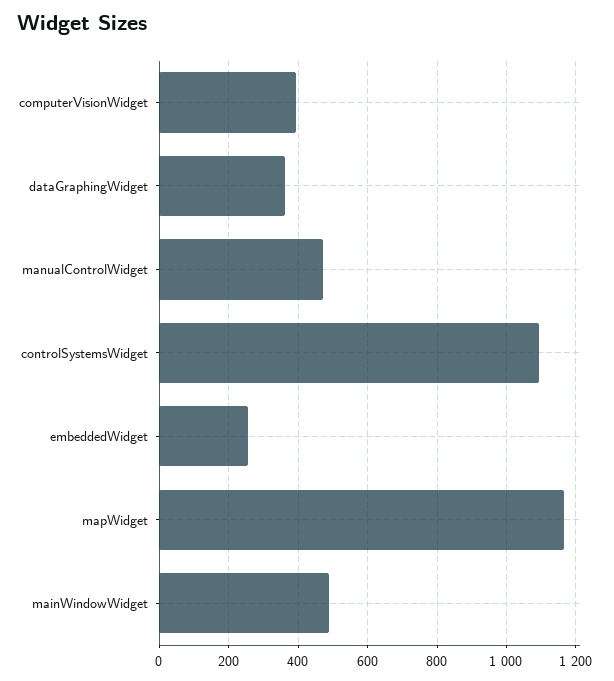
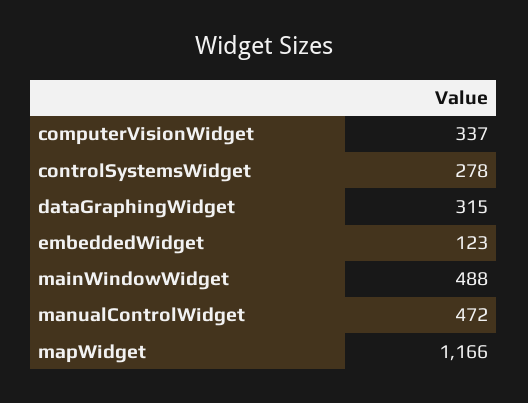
  {
-   "computerVisionWidget": 400,
+   "computerVisionWidget": 337,
-   "dataGraphingWidget": 360,
+   "dataGraphingWidget": 315,
    "manualControlWidget": 472,
-   "controlSystemsWidget": 1100,
+   "controlSystemsWidget": 278,
-   "embeddedWidget": 260,
+   "embeddedWidget": 123,
    "mapWidget": 1166,
    "mainWindowWidget": 488
  }

